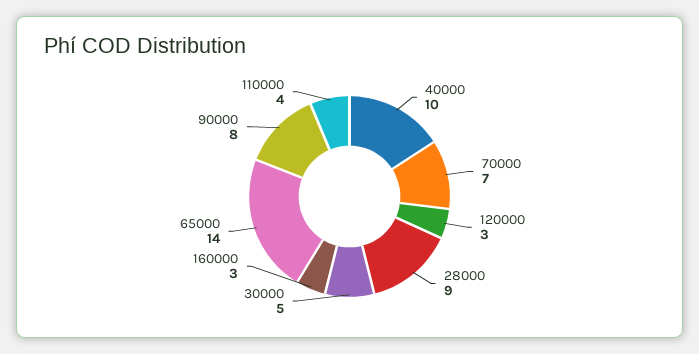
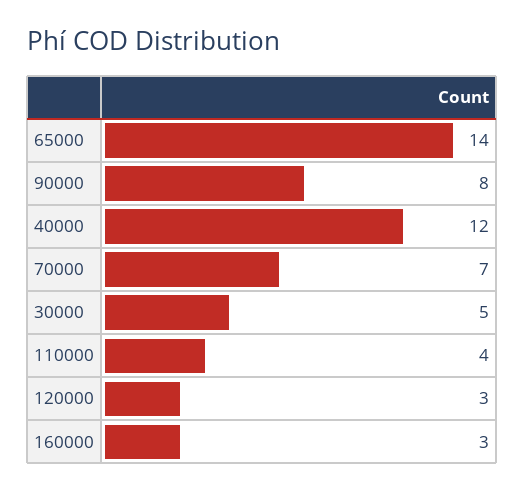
  {
-   "40000": 10,
+   "40000": 12,
    "70000": 7,
    "120000": 3,
-   "28000": 9,
    "30000": 5,
    "160000": 3,
    "65000": 14,
    "90000": 8,
    "110000": 4
  }

